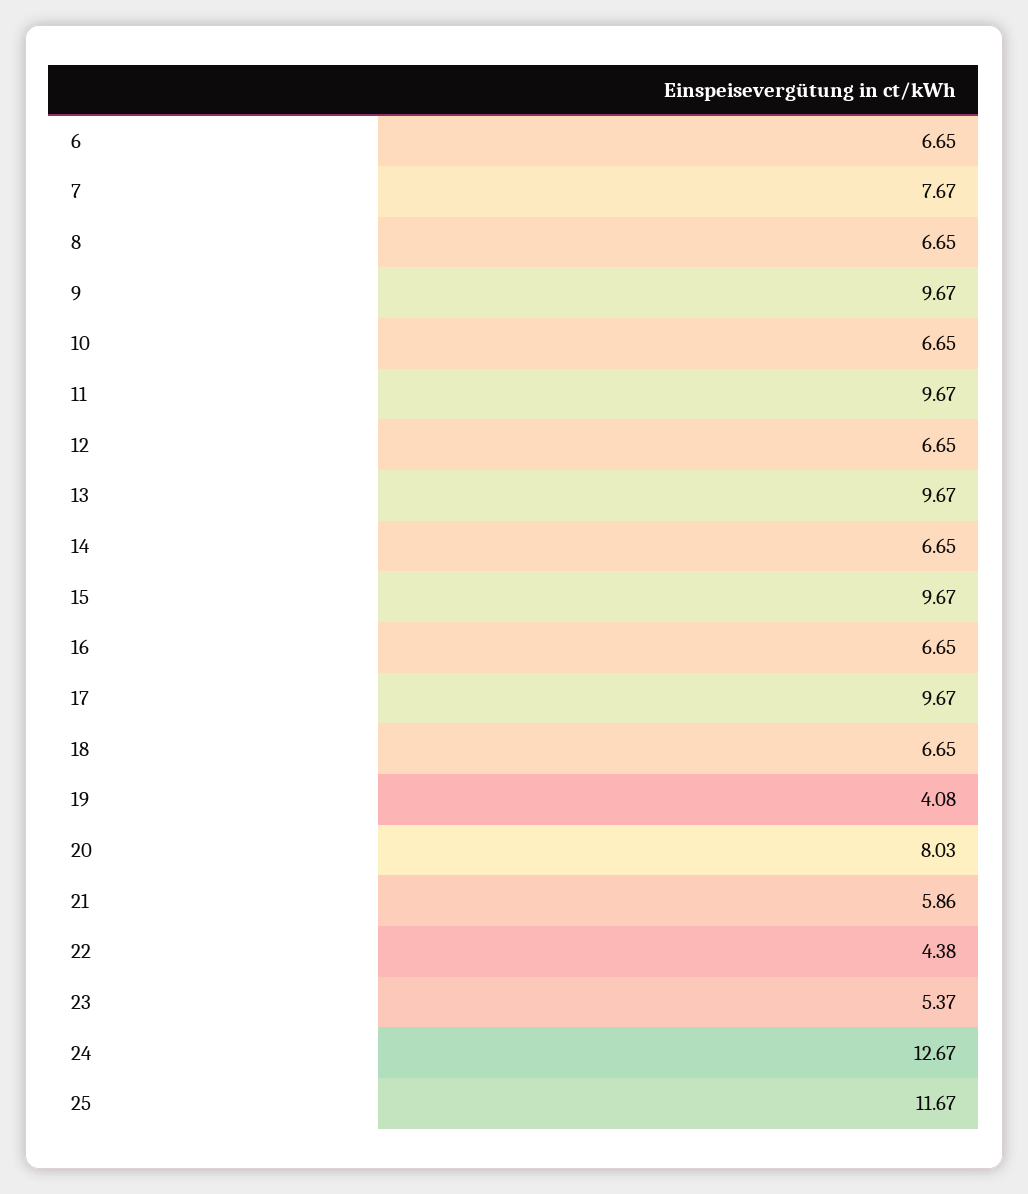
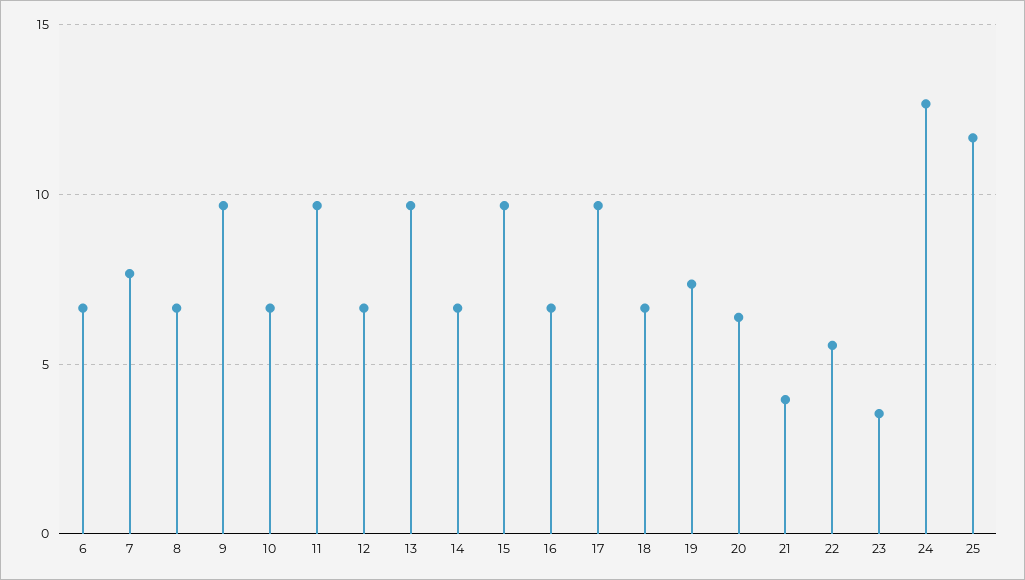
  {
    "6": 6.65,
    "7": 7.67,
    "8": 6.65,
    "9": 9.67,
    "10": 6.65,
    "11": 9.67,
    "12": 6.65,
    "13": 9.67,
    "14": 6.65,
    "15": 9.67,
    "16": 6.65,
    "17": 9.67,
    "18": 6.65,
-   "19": 4.08,
+   "19": 7.5,
-   "20": 8.03,
+   "20": 6.5,
-   "21": 5.86,
+   "21": 4,
-   "22": 4.38,
+   "22": 5.5,
-   "23": 5.37,
+   "23": 3.5,
    "24": 12.67,
    "25": 11.67
  }

